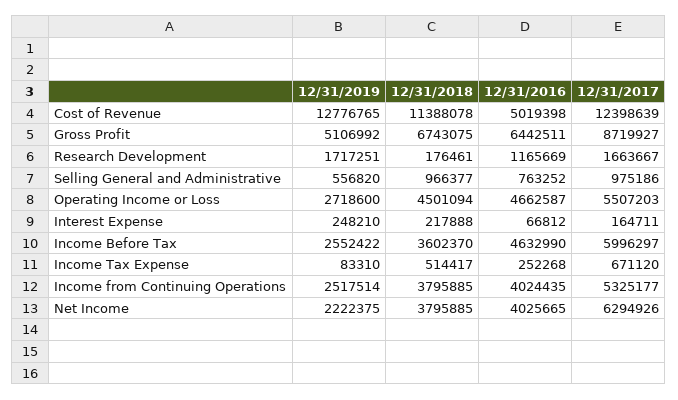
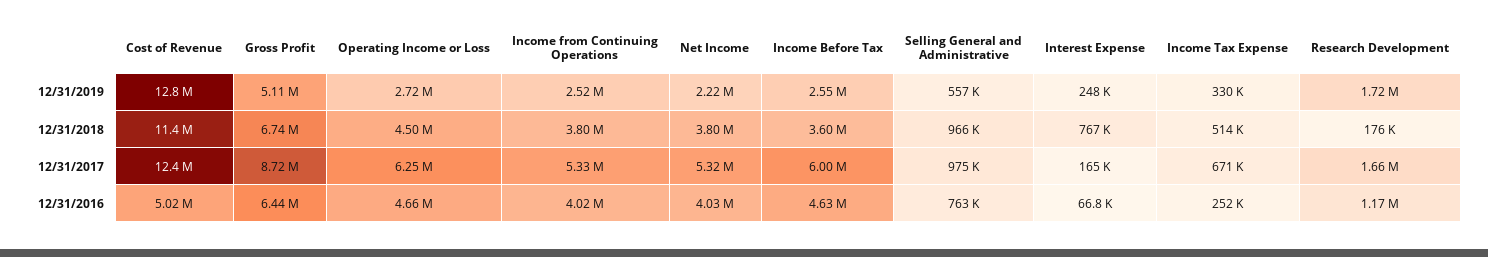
  {
    "12/31/2019": {
      "Cost of Revenue": 12776765,
      "Gross Profit": 5106992,
      "Research Development": 1717251,
      "Selling General and Administrative": 556820,
      "Operating Income or Loss": 2718600,
      "Interest Expense": 248210,
      "Income Before Tax": 2552422,
-     "Income Tax Expense": 83310,
+     "Income Tax Expense": 330000,
      "Income from Continuing Operations": 2517514,
      "Net Income": 2222375
    },
    "12/31/2018": {
      "Cost of Revenue": 11388078,
      "Gross Profit": 6743075,
      "Research Development": 176461,
      "Selling General and Administrative": 966377,
      "Operating Income or Loss": 4501094,
-     "Interest Expense": 217888,
+     "Interest Expense": 767000,
      "Income Before Tax": 3602370,
      "Income Tax Expense": 514417,
      "Income from Continuing Operations": 3795885,
      "Net Income": 3795885
    },
    "12/31/2016": {
      "Cost of Revenue": 5019398,
      "Gross Profit": 6442511,
      "Research Development": 1165669,
      "Selling General and Administrative": 763252,
      "Operating Income or Loss": 4662587,
      "Interest Expense": 66812,
      "Income Before Tax": 4632990,
      "Income Tax Expense": 252268,
      "Income from Continuing Operations": 4024435,
      "Net Income": 4025665
    },
    "12/31/2017": {
      "Cost of Revenue": 12398639,
      "Gross Profit": 8719927,
      "Research Development": 1663667,
      "Selling General and Administrative": 975186,
-     "Operating Income or Loss": 5507203,
+     "Operating Income or Loss": 6250000,
      "Interest Expense": 164711,
      "Income Before Tax": 5996297,
      "Income Tax Expense": 671120,
      "Income from Continuing Operations": 5325177,
-     "Net Income": 6294926
+     "Net Income": 5320000
    }
  }

